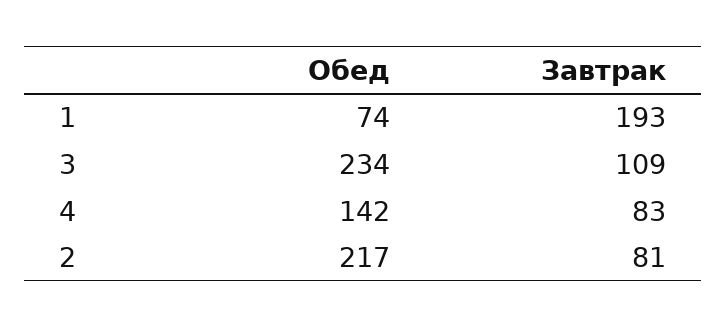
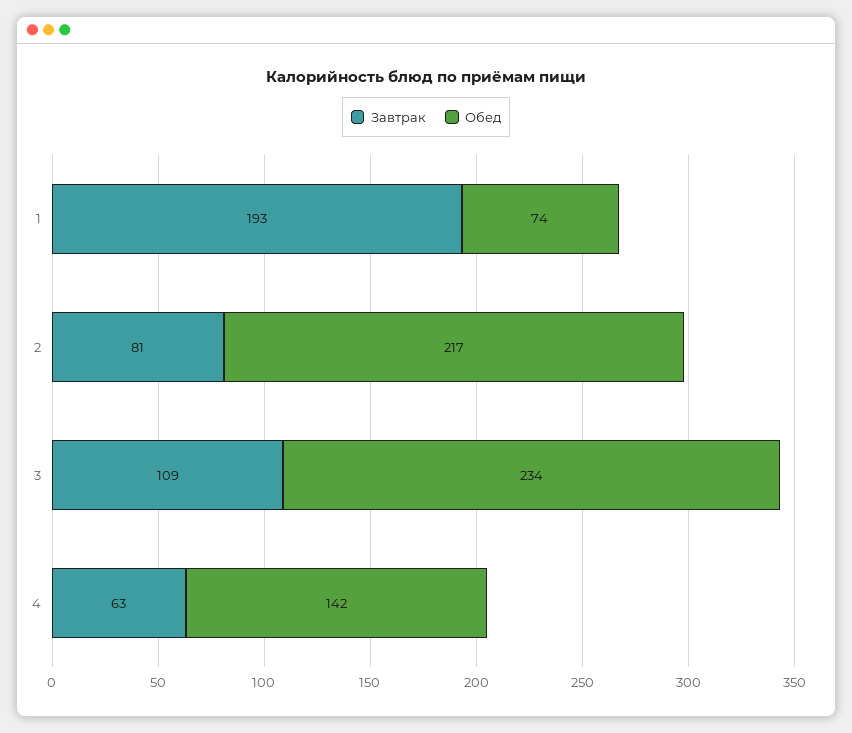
  {
    "Обед": {
      "1": 74,
      "3": 234,
      "4": 142,
      "2": 217
    },
    "Завтрак": {
      "1": 193,
      "3": 109,
-     "4": 83,
+     "4": 63,
      "2": 81
    }
  }

